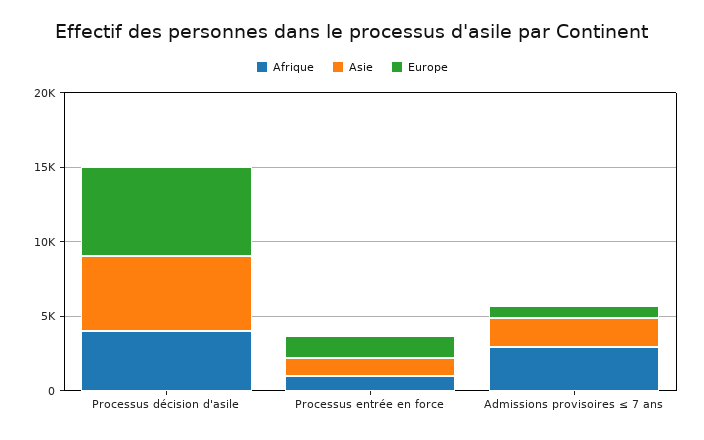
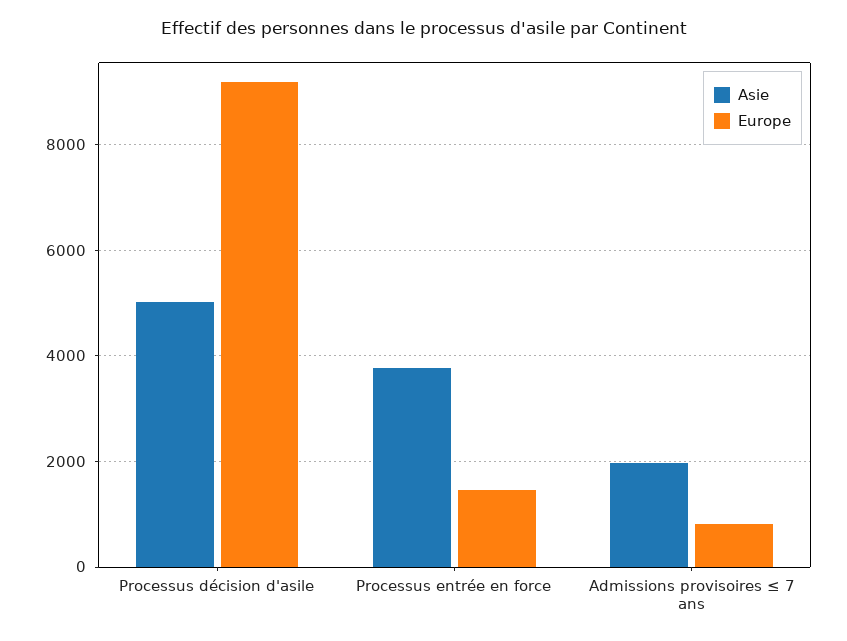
  {
-   "Afrique": {
-     "Processus décision d'asile": 4000,
-     "Processus entrée en force": 1000,
-     "Admissions provisoires ≤ 7 ans": 3000
-   },
    "Asie": {
      "Processus décision d'asile": 5000,
-     "Processus entrée en force": 1000,
+     "Processus entrée en force": 3800,
      "Admissions provisoires ≤ 7 ans": 2000
    },
    "Europe": {
-     "Processus décision d'asile": 6000,
+     "Processus décision d'asile": 9200,
      "Processus entrée en force": 1400,
      "Admissions provisoires ≤ 7 ans": 800
    }
  }

